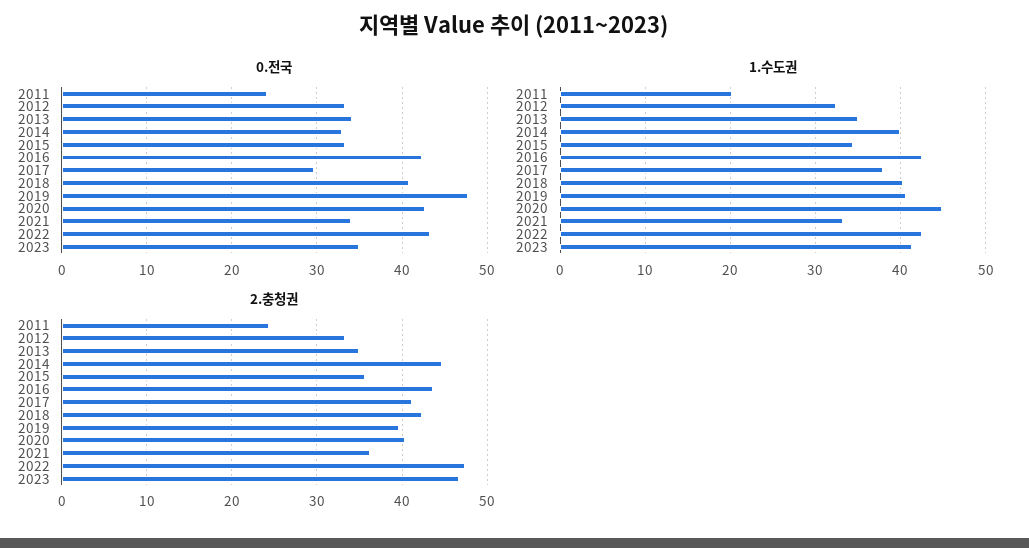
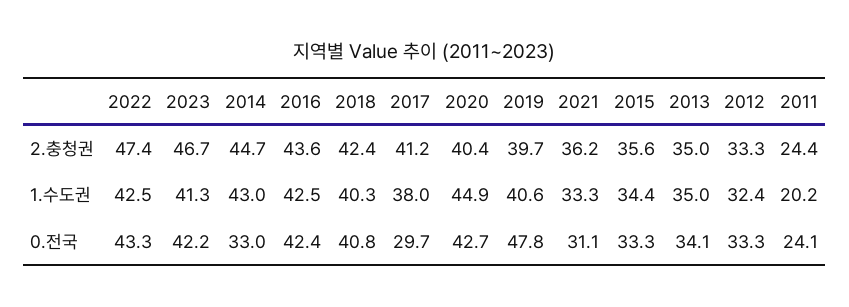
  {
    "0.전국": {
      "2011": 24.1,
      "2012": 33.3,
      "2013": 34.1,
      "2014": 33,
      "2015": 33.3,
      "2016": 42.4,
      "2017": 29.7,
      "2018": 40.8,
      "2019": 47.8,
      "2020": 42.7,
-     "2021": 34,
+     "2021": 31.1,
      "2022": 43.3,
-     "2023": 35
+     "2023": 42.2
    },
    "1.수도권": {
      "2011": 20.2,
      "2012": 32.4,
      "2013": 35,
-     "2014": 40,
+     "2014": 43,
      "2015": 34.4,
      "2016": 42.5,
      "2017": 38,
      "2018": 40.3,
      "2019": 40.6,
      "2020": 44.9,
      "2021": 33.3,
      "2022": 42.5,
      "2023": 41.3
    },
    "2.충청권": {
      "2011": 24.4,
      "2012": 33.3,
      "2013": 35,
      "2014": 44.7,
      "2015": 35.6,
      "2016": 43.6,
      "2017": 41.2,
      "2018": 42.4,
      "2019": 39.7,
      "2020": 40.4,
      "2021": 36.2,
      "2022": 47.4,
      "2023": 46.7
    }
  }

